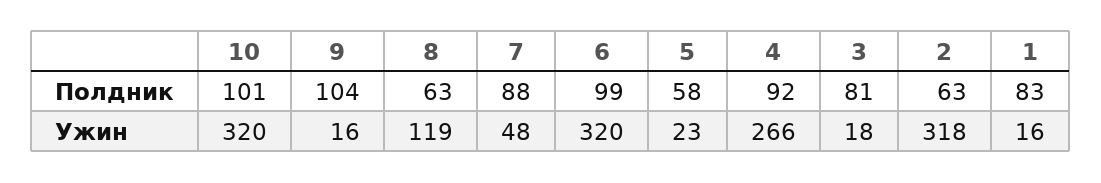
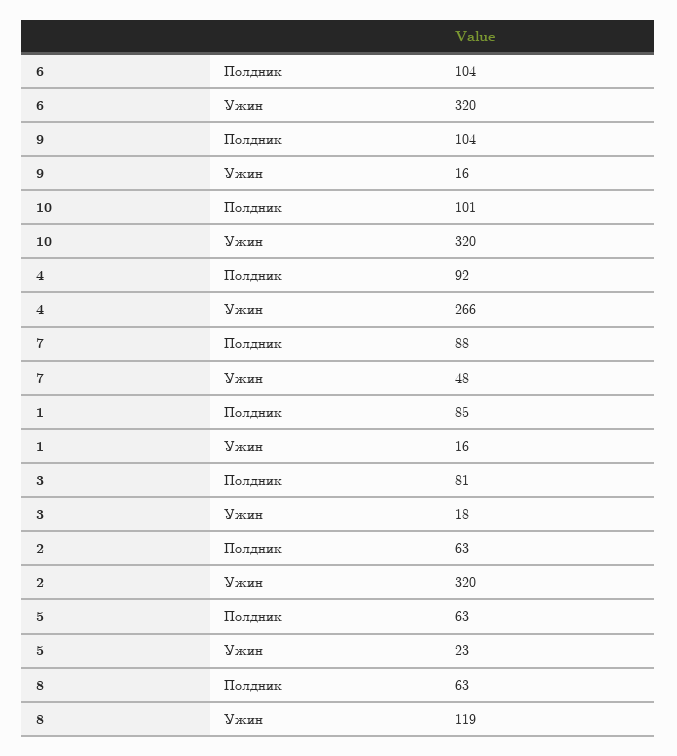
  {
    "10": {
      "Полдник": 101,
      "Ужин": 320
    },
    "9": {
      "Полдник": 104,
      "Ужин": 16
    },
    "8": {
      "Полдник": 63,
      "Ужин": 119
    },
    "7": {
      "Полдник": 88,
      "Ужин": 48
    },
    "6": {
-     "Полдник": 99,
+     "Полдник": 104,
      "Ужин": 320
    },
    "5": {
-     "Полдник": 58,
+     "Полдник": 63,
      "Ужин": 23
    },
    "4": {
      "Полдник": 92,
      "Ужин": 266
    },
    "3": {
      "Полдник": 81,
      "Ужин": 18
    },
    "2": {
      "Полдник": 63,
-     "Ужин": 318
+     "Ужин": 320
    },
    "1": {
-     "Полдник": 83,
+     "Полдник": 85,
      "Ужин": 16
    }
  }

